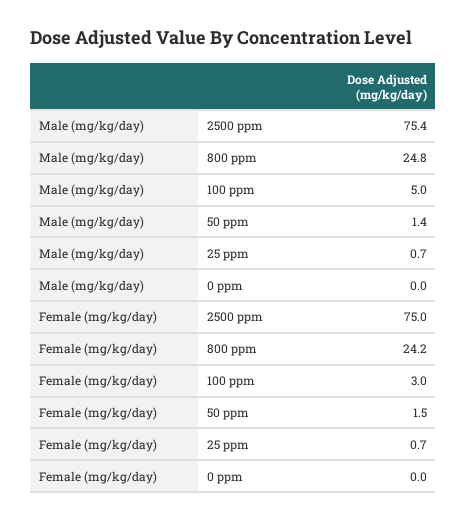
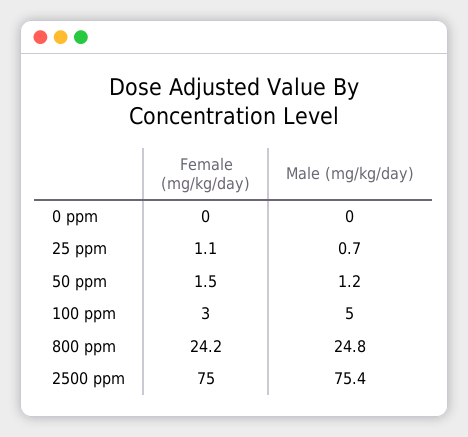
  {
    "Male (mg/kg/day)": {
      "2500 ppm": 75.4,
      "800 ppm": 24.8,
      "100 ppm": 5,
-     "50 ppm": 1.4,
+     "50 ppm": 1.2,
      "25 ppm": 0.7,
      "0 ppm": 0
    },
    "Female (mg/kg/day)": {
      "2500 ppm": 75,
      "800 ppm": 24.2,
      "100 ppm": 3,
      "50 ppm": 1.5,
-     "25 ppm": 0.7,
+     "25 ppm": 1.1,
      "0 ppm": 0
    }
  }

